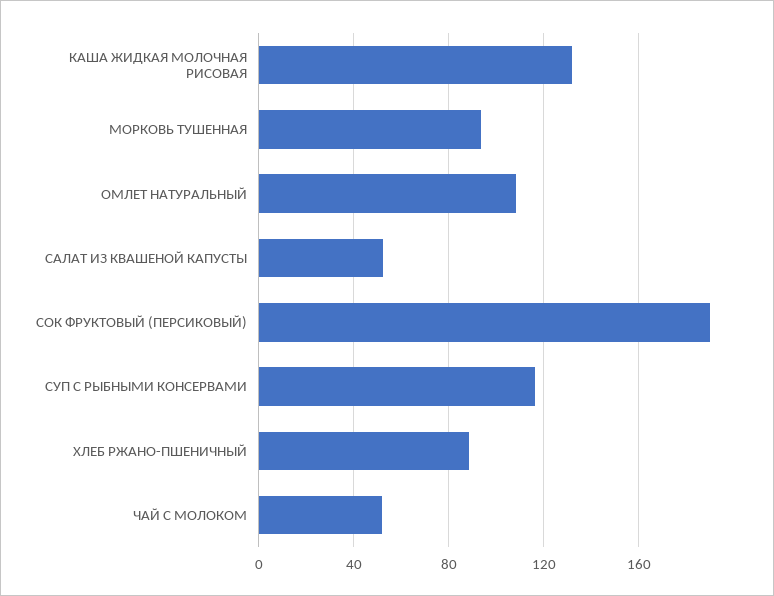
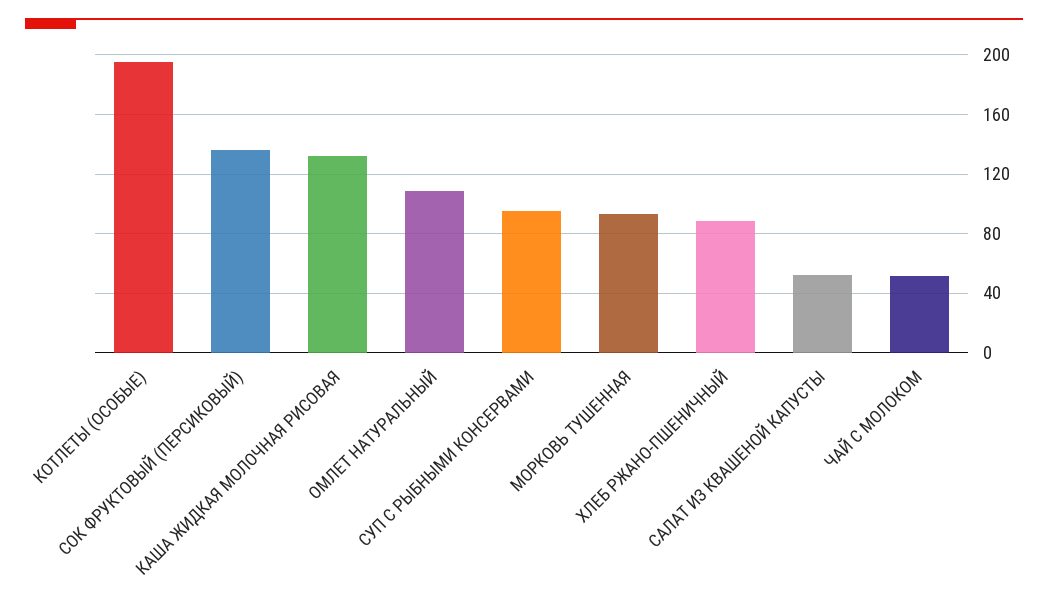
  {
    "КАША ЖИДКАЯ МОЛОЧНАЯ РИСОВАЯ": 130,
    "МОРКОВЬ ТУШЕННАЯ": 95,
    "ОМЛЕТ НАТУРАЛЬНЫЙ": 110,
    "САЛАТ ИЗ КВАШЕНОЙ КАПУСТЫ": 50,
-   "СОК ФРУКТОВЫЙ (ПЕРСИКОВЫЙ)": 190,
+   "СОК ФРУКТОВЫЙ (ПЕРСИКОВЫЙ)": 135,
-   "СУП С РЫБНЫМИ КОНСЕРВАМИ": 115,
+   "СУП С РЫБНЫМИ КОНСЕРВАМИ": 95,
    "ХЛЕБ РЖАНО-ПШЕНИЧНЫЙ": 90,
-   "ЧАЙ С МОЛОКОМ": 50
+   "ЧАЙ С МОЛОКОМ": 50,
+   "КОТЛЕТЫ (ОСОБЫЕ)": 195
  }

